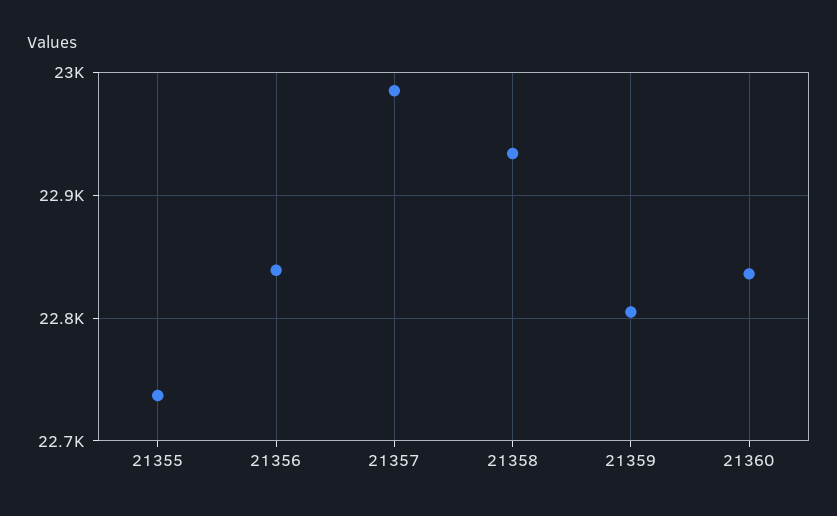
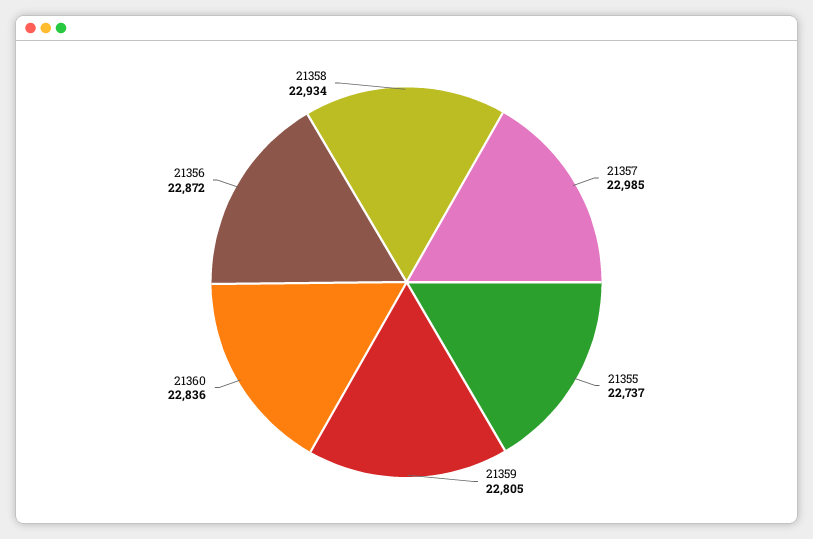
  {
    "21355": 22737,
-   "21356": 22840,
+   "21356": 22872,
    "21357": 22985,
    "21358": 22934,
    "21359": 22805,
    "21360": 22836
  }

